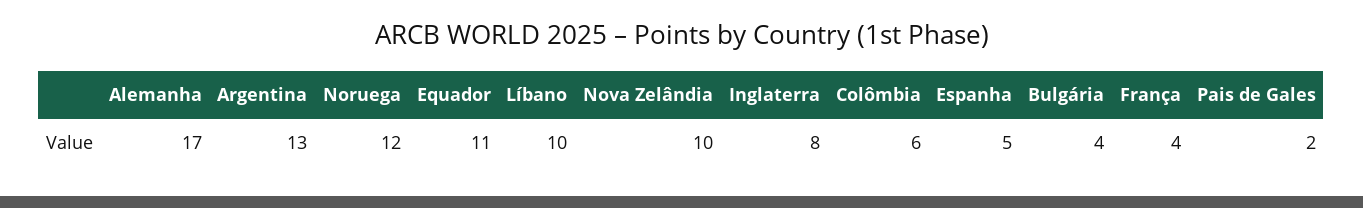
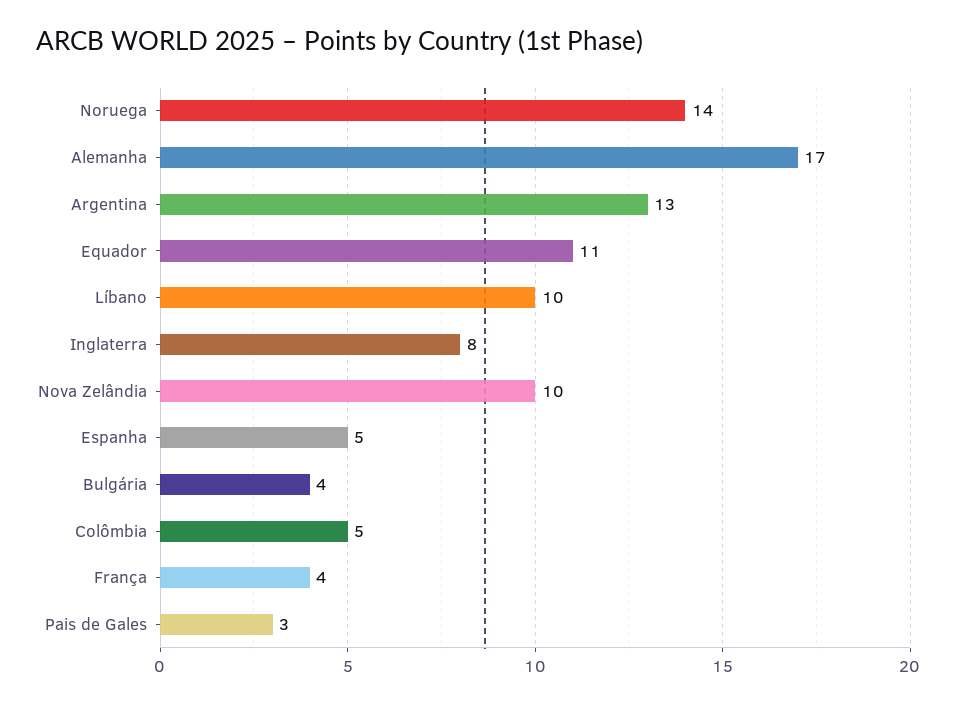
  {
    "Alemanha": 17,
    "Argentina": 13,
-   "Noruega": 12,
+   "Noruega": 14,
    "Equador": 11,
    "Líbano": 10,
    "Nova Zelândia": 10,
    "Inglaterra": 8,
-   "Colômbia": 6,
+   "Colômbia": 5,
    "Espanha": 5,
    "Bulgária": 4,
    "França": 4,
-   "Pais de Gales": 2
+   "Pais de Gales": 3
  }

